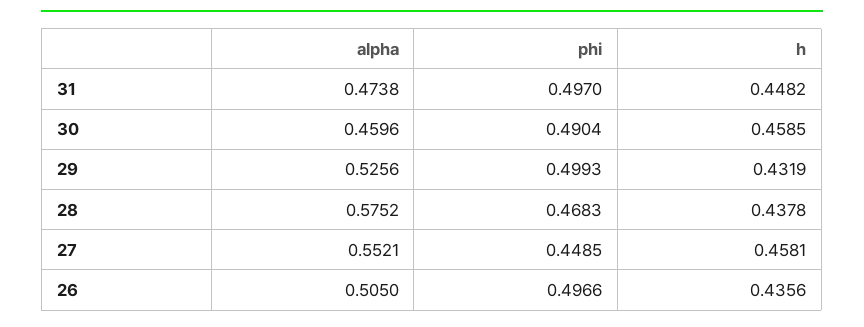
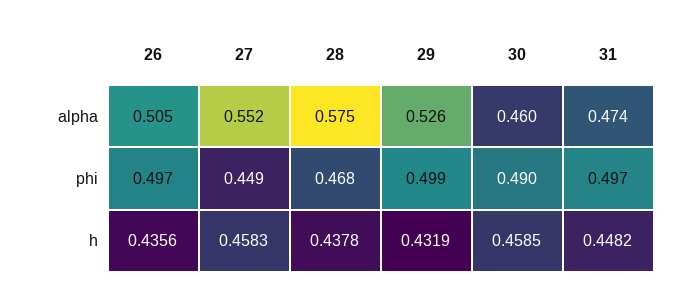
  {
    "alpha": {
      "31": 0.4738,
      "30": 0.4596,
      "29": 0.5256,
      "28": 0.5752,
      "27": 0.5521,
      "26": 0.505
    },
    "phi": {
      "31": 0.497,
      "30": 0.4904,
      "29": 0.4993,
      "28": 0.4683,
      "27": 0.4485,
      "26": 0.4966
    },
    "h": {
      "31": 0.4482,
      "30": 0.4585,
      "29": 0.4319,
      "28": 0.4378,
-     "27": 0.4581,
+     "27": 0.4583,
      "26": 0.4356
    }
  }

